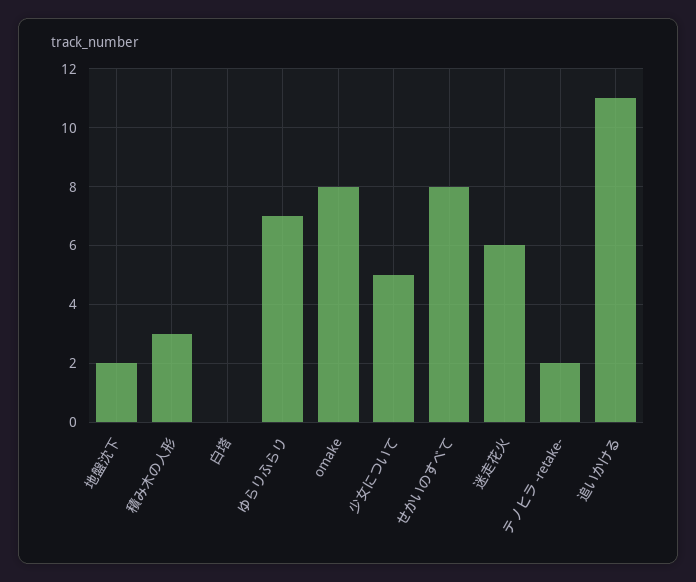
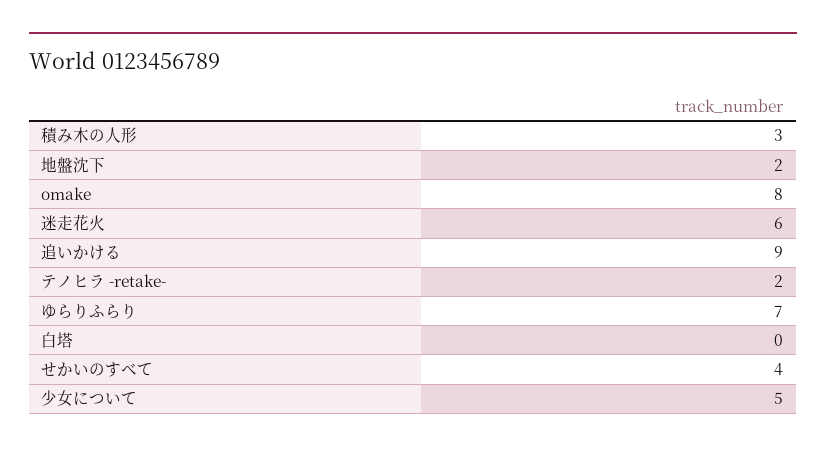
  {
    "地盤沈下": 2,
    "積み木の人形": 3,
    "白塔": 0,
    "ゆらりふらり": 7,
    "omake": 8,
    "少女について": 5,
-   "せかいのすべて": 8,
+   "せかいのすべて": 4,
    "迷走花火": 6,
    "テノヒラ -retake-": 2,
-   "追いかける": 11
+   "追いかける": 9
  }

